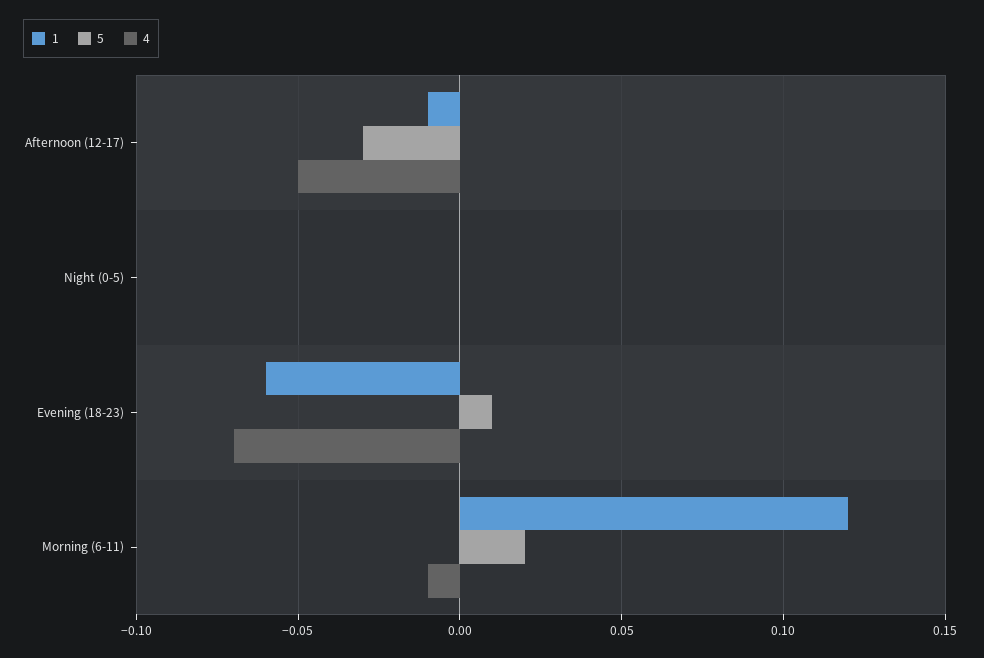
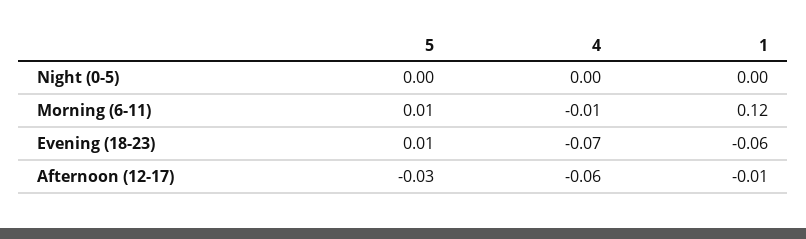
  {
    "1": {
      "Afternoon (12-17)": -0.01,
      "Night (0-5)": 0,
      "Evening (18-23)": -0.06,
      "Morning (6-11)": 0.12
    },
    "5": {
      "Afternoon (12-17)": -0.03,
      "Night (0-5)": 0,
      "Evening (18-23)": 0.01,
-     "Morning (6-11)": 0.02
+     "Morning (6-11)": 0.01
    },
    "4": {
-     "Afternoon (12-17)": -0.05,
+     "Afternoon (12-17)": -0.06,
      "Night (0-5)": 0,
      "Evening (18-23)": -0.07,
      "Morning (6-11)": -0.01
    }
  }

